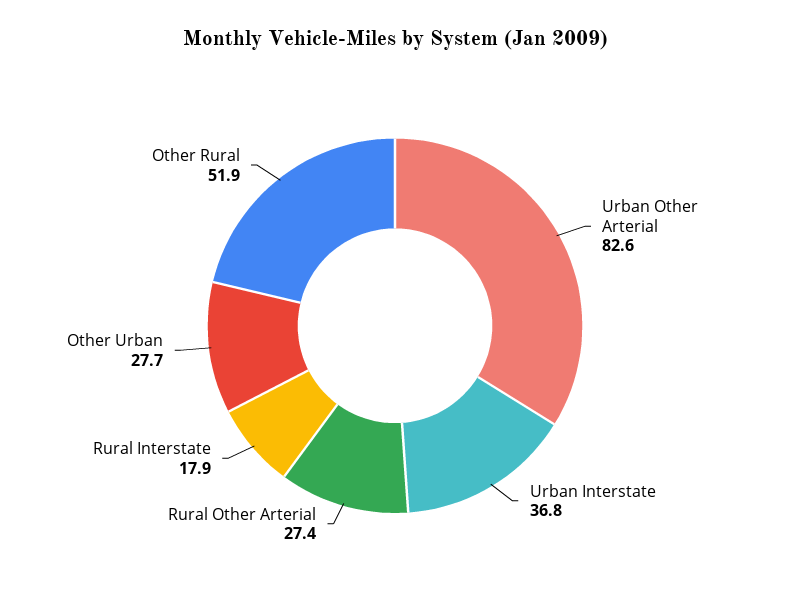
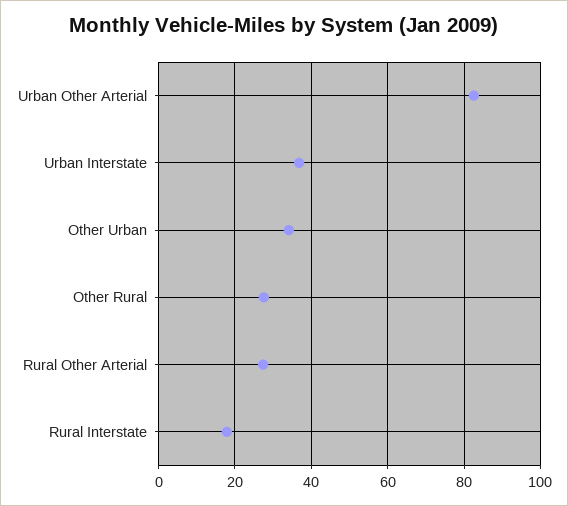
  {
    "Urban Other Arterial": 82.6,
    "Urban Interstate": 36.8,
    "Rural Other Arterial": 27.4,
    "Rural Interstate": 17.9,
-   "Other Urban": 27.7,
+   "Other Urban": 34,
-   "Other Rural": 51.9
+   "Other Rural": 28
  }

